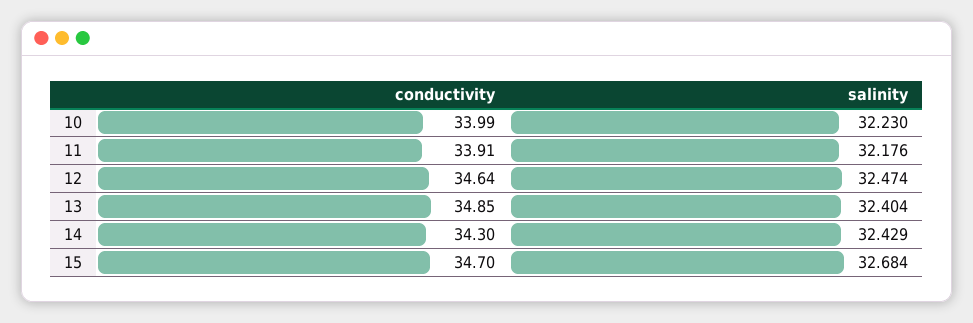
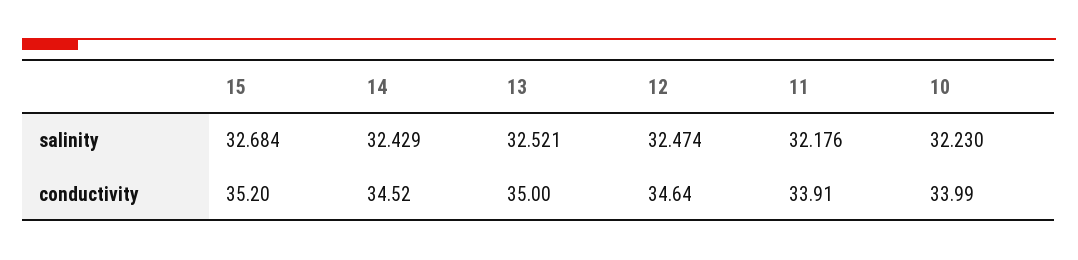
  {
    "conductivity": {
      "10": 33.99,
      "11": 33.91,
      "12": 34.64,
-     "13": 34.85,
+     "13": 35,
-     "14": 34.3,
+     "14": 34.52,
-     "15": 34.7
+     "15": 35.2
    },
    "salinity": {
      "10": 32.23,
      "11": 32.176,
      "12": 32.474,
-     "13": 32.404,
+     "13": 32.521,
      "14": 32.429,
      "15": 32.684
    }
  }

